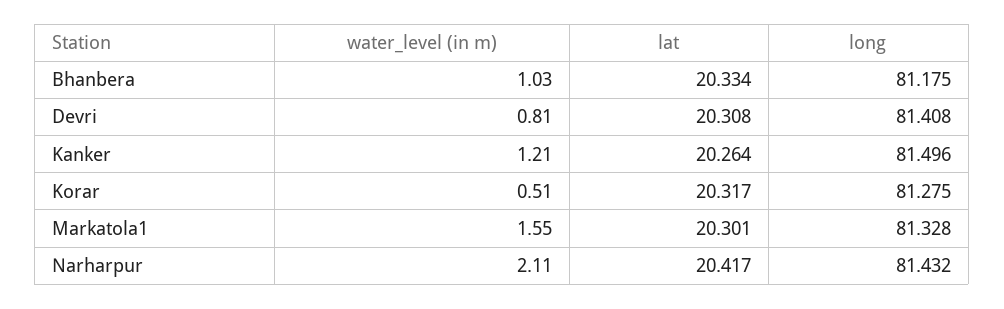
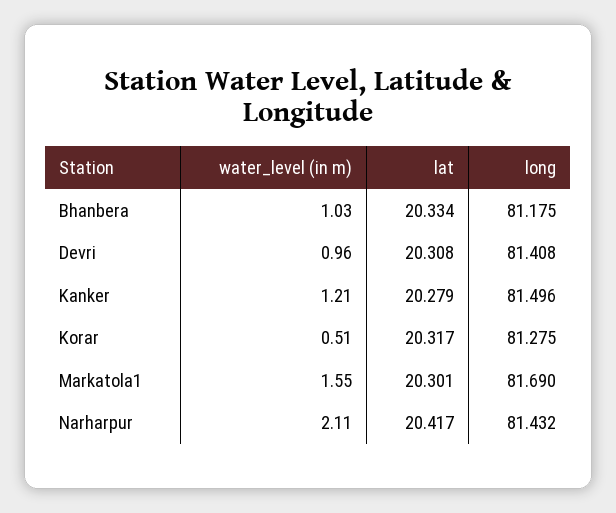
  {
    "water_level (in m)": {
      "Bhanbera": 1.03,
-     "Devri": 0.81,
+     "Devri": 0.96,
      "Kanker": 1.21,
      "Korar": 0.51,
      "Markatola1": 1.55,
      "Narharpur": 2.11
    },
    "lat": {
      "Bhanbera": 20.334,
      "Devri": 20.308,
-     "Kanker": 20.264,
+     "Kanker": 20.279,
      "Korar": 20.317,
      "Markatola1": 20.301,
      "Narharpur": 20.417
    },
    "long": {
      "Bhanbera": 81.175,
      "Devri": 81.408,
      "Kanker": 81.496,
      "Korar": 81.275,
-     "Markatola1": 81.328,
+     "Markatola1": 81.69,
      "Narharpur": 81.432
    }
  }

